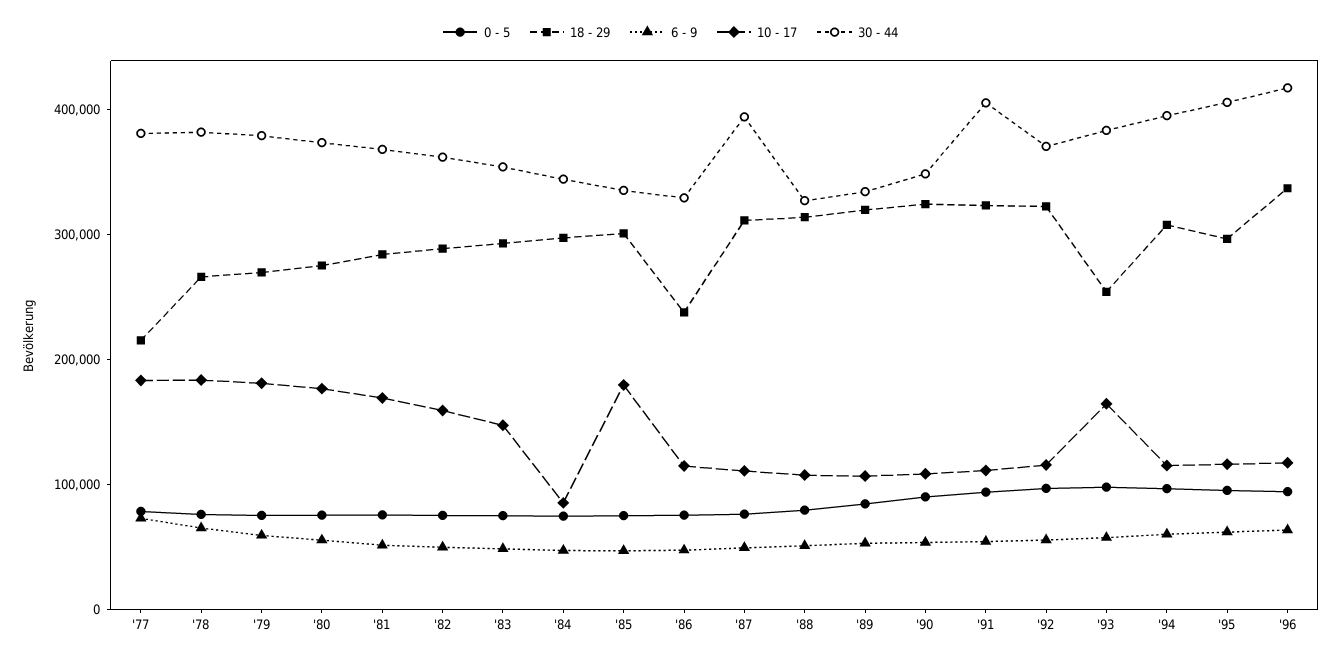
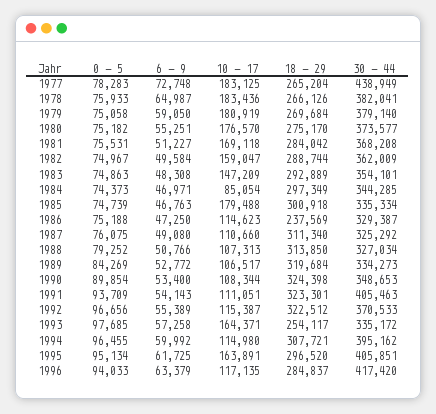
  {
    "0 - 5": {
      "'77": 78283,
      "'78": 75933,
      "'79": 75058,
      "'80": 75182,
      "'81": 75531,
      "'82": 74967,
      "'83": 74863,
      "'84": 74373,
      "'85": 74739,
      "'86": 75188,
      "'87": 76075,
      "'88": 79252,
      "'89": 84269,
      "'90": 89854,
      "'91": 93709,
      "'92": 96656,
      "'93": 97685,
      "'94": 96455,
      "'95": 95134,
      "'96": 94033
    },
    "18 - 29": {
-     "'77": 220000,
+     "'77": 265204,
      "'78": 266126,
      "'79": 269684,
      "'80": 275170,
      "'81": 284042,
      "'82": 288744,
      "'83": 292889,
      "'84": 297349,
      "'85": 300918,
      "'86": 237569,
      "'87": 311340,
      "'88": 313850,
      "'89": 319684,
      "'90": 324398,
      "'91": 323301,
      "'92": 322512,
      "'93": 254117,
      "'94": 307721,
      "'95": 296520,
-     "'96": 340000
+     "'96": 284837
    },
    "6 - 9": {
      "'77": 72748,
      "'78": 64987,
      "'79": 59050,
      "'80": 55251,
      "'81": 51227,
      "'82": 49584,
      "'83": 48308,
      "'84": 46971,
      "'85": 46763,
      "'86": 47250,
      "'87": 49080,
      "'88": 50766,
      "'89": 52772,
      "'90": 53400,
      "'91": 54143,
      "'92": 55389,
      "'93": 57258,
      "'94": 59992,
      "'95": 61725,
      "'96": 63379
    },
    "10 - 17": {
      "'77": 183125,
      "'78": 183436,
      "'79": 180919,
      "'80": 176570,
      "'81": 169118,
      "'82": 159047,
      "'83": 147209,
      "'84": 85054,
      "'85": 179488,
      "'86": 114623,
      "'87": 110660,
      "'88": 107313,
      "'89": 106517,
      "'90": 108344,
      "'91": 111051,
      "'92": 115387,
      "'93": 164371,
      "'94": 114980,
-     "'95": 120000,
+     "'95": 163891,
      "'96": 117135
    },
    "30 - 44": {
-     "'77": 380000,
+     "'77": 438949,
      "'78": 382041,
      "'79": 379140,
      "'80": 373577,
      "'81": 368208,
      "'82": 362009,
      "'83": 354101,
      "'84": 344285,
      "'85": 335334,
      "'86": 329387,
-     "'87": 400000,
+     "'87": 325292,
      "'88": 327034,
      "'89": 334273,
      "'90": 348653,
      "'91": 405463,
      "'92": 370533,
-     "'93": 380000,
+     "'93": 335172,
      "'94": 395162,
      "'95": 405851,
      "'96": 417420
    }
  }

